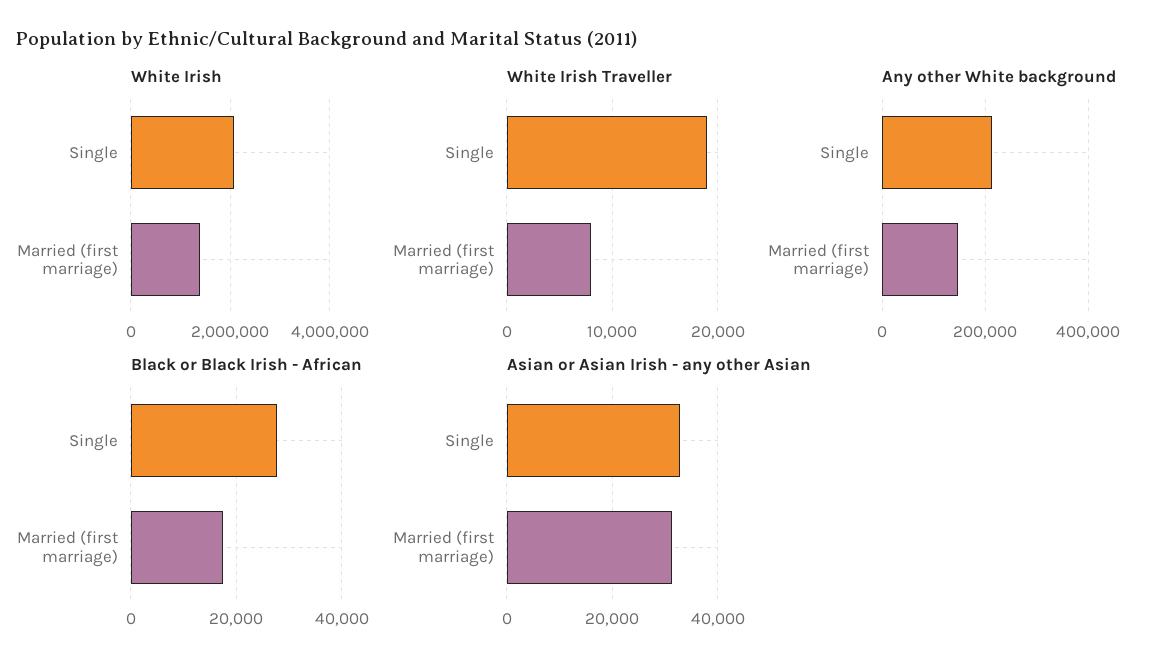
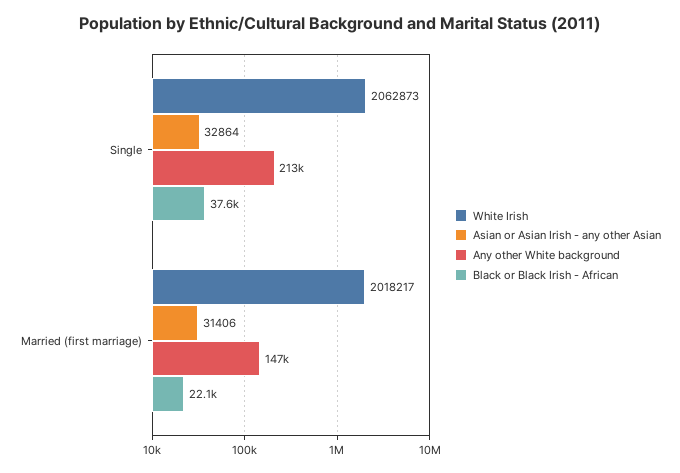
  {
    "White Irish": {
      "Single": 2062873,
-     "Married (first marriage)": 1400000
+     "Married (first marriage)": 2018217
    },
-   "White Irish Traveller": {
-     "Single": 19000,
-     "Married (first marriage)": 8000
-   },
    "Any other White background": {
      "Single": 213000,
      "Married (first marriage)": 147000
    },
    "Black or Black Irish - African": {
-     "Single": 28000,
+     "Single": 37600,
-     "Married (first marriage)": 18000
+     "Married (first marriage)": 22100
    },
    "Asian or Asian Irish - any other Asian": {
      "Single": 32864,
      "Married (first marriage)": 31406
    }
  }

